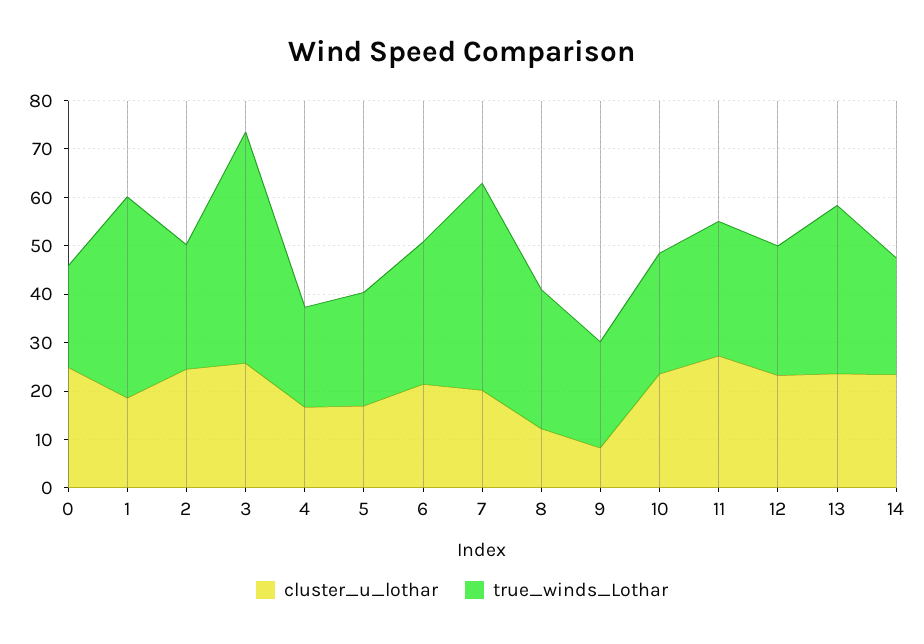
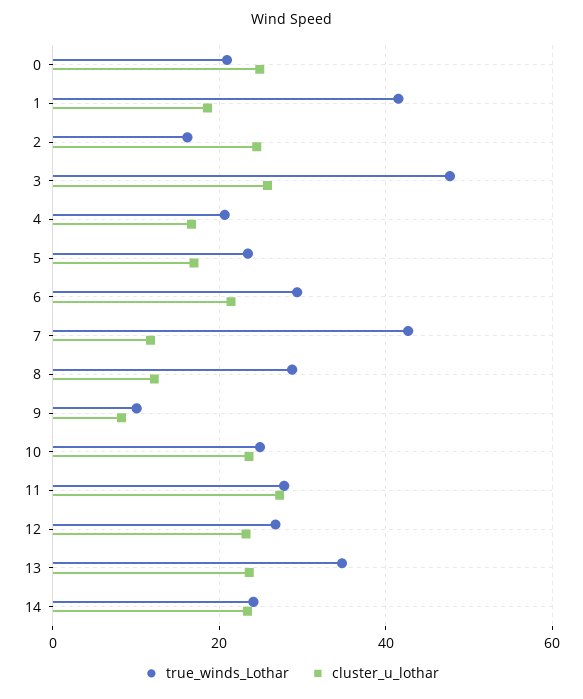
  {
    "cluster_u_lothar": {
      "0": 24,
      "1": 18,
      "2": 24,
      "3": 26,
      "4": 16,
      "5": 16,
      "6": 22,
-     "7": 20,
+     "7": 12,
      "8": 12,
      "9": 8,
      "10": 24,
      "11": 28,
      "12": 24,
      "13": 24,
      "14": 24
    },
    "true_winds_Lothar": {
      "0": 20,
      "1": 42,
-     "2": 26,
+     "2": 16,
      "3": 48,
      "4": 20,
      "5": 24,
      "6": 30,
      "7": 42,
      "8": 28,
-     "9": 22,
+     "9": 10,
      "10": 24,
      "11": 28,
      "12": 26,
      "13": 34,
      "14": 24
    }
  }

